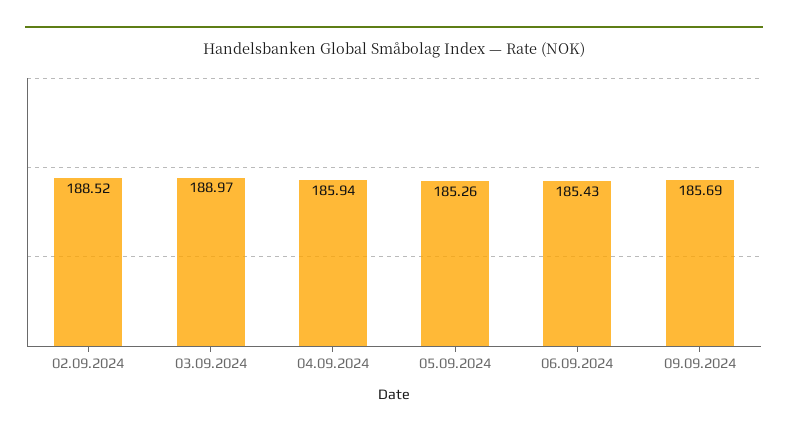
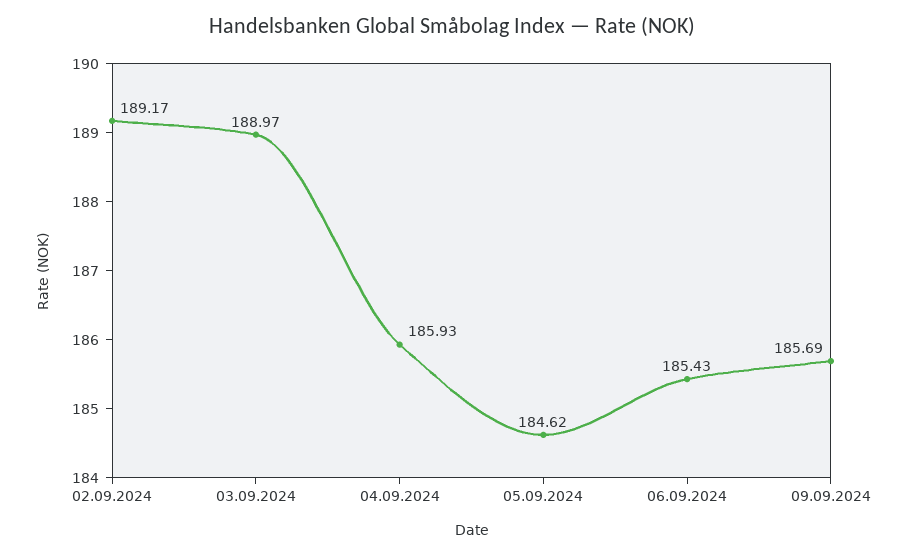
  {
-   "02.09.2024": 188.52,
+   "02.09.2024": 189.17,
    "03.09.2024": 188.97,
-   "04.09.2024": 185.94,
+   "04.09.2024": 185.93,
-   "05.09.2024": 185.26,
+   "05.09.2024": 184.62,
    "06.09.2024": 185.43,
    "09.09.2024": 185.69
  }

